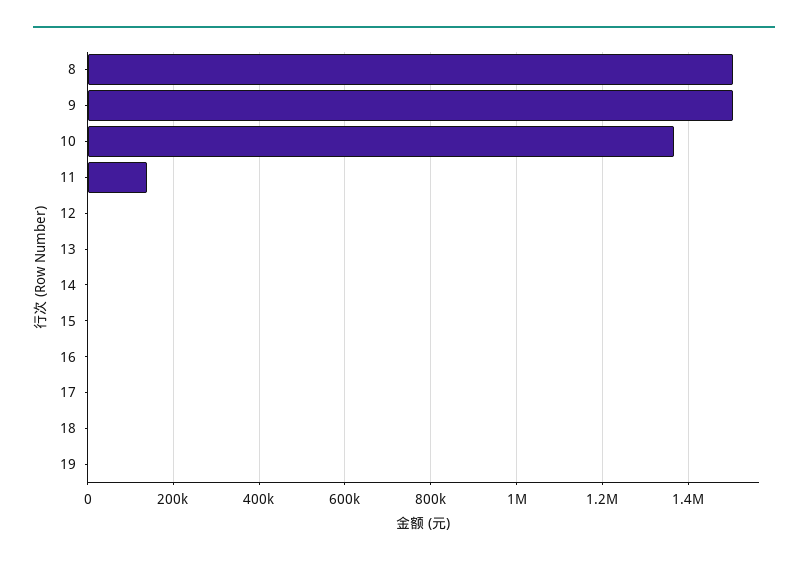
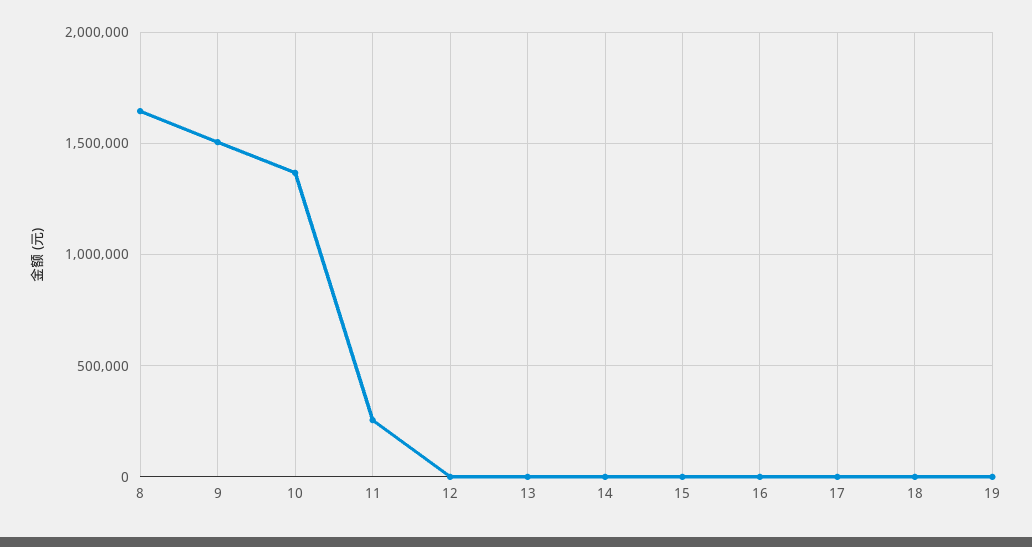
  {
-   "8": 1500000,
+   "8": 1650000,
    "9": 1500000,
    "10": 1360000,
-   "11": 140000,
+   "11": 250000,
    "12": 0,
    "13": 0,
    "14": 0,
    "15": 0,
    "16": 0,
    "17": 0,
    "18": 0,
    "19": 0
  }

